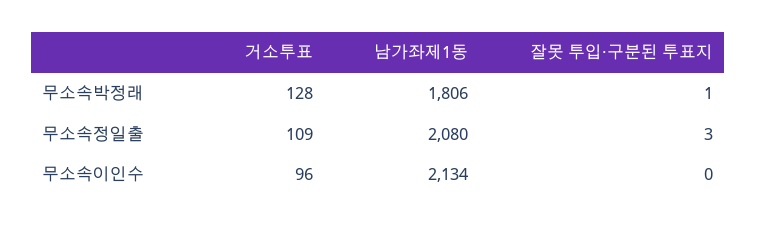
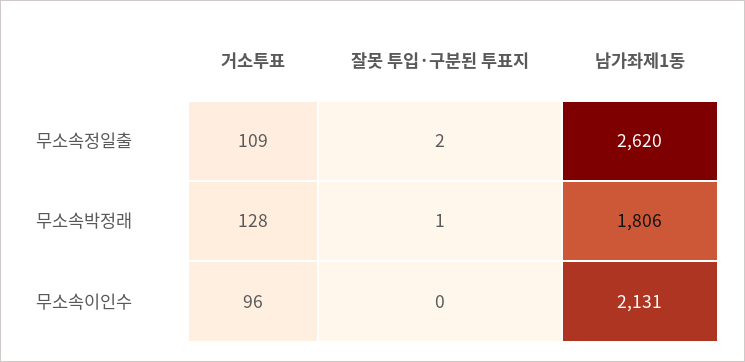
  {
    "거소투표": {
      "무소속박정래": 128,
      "무소속정일출": 109,
      "무소속이인수": 96
    },
    "남가좌제1동": {
      "무소속박정래": 1806,
-     "무소속정일출": 2080,
+     "무소속정일출": 2620,
-     "무소속이인수": 2134
+     "무소속이인수": 2131
    },
    "잘못 투입·구분된 투표지": {
      "무소속박정래": 1,
-     "무소속정일출": 3,
+     "무소속정일출": 2,
      "무소속이인수": 0
    }
  }

